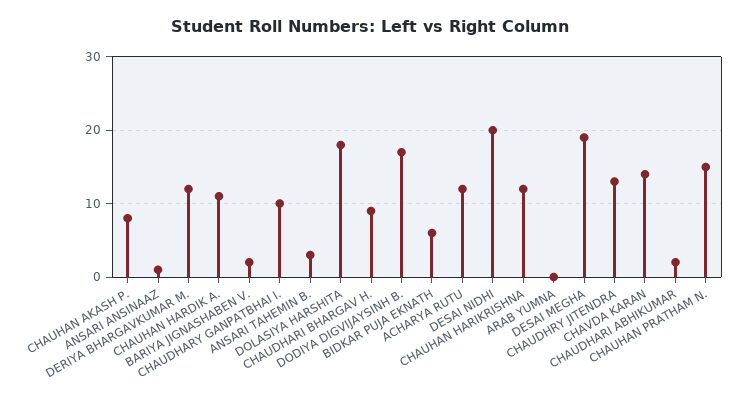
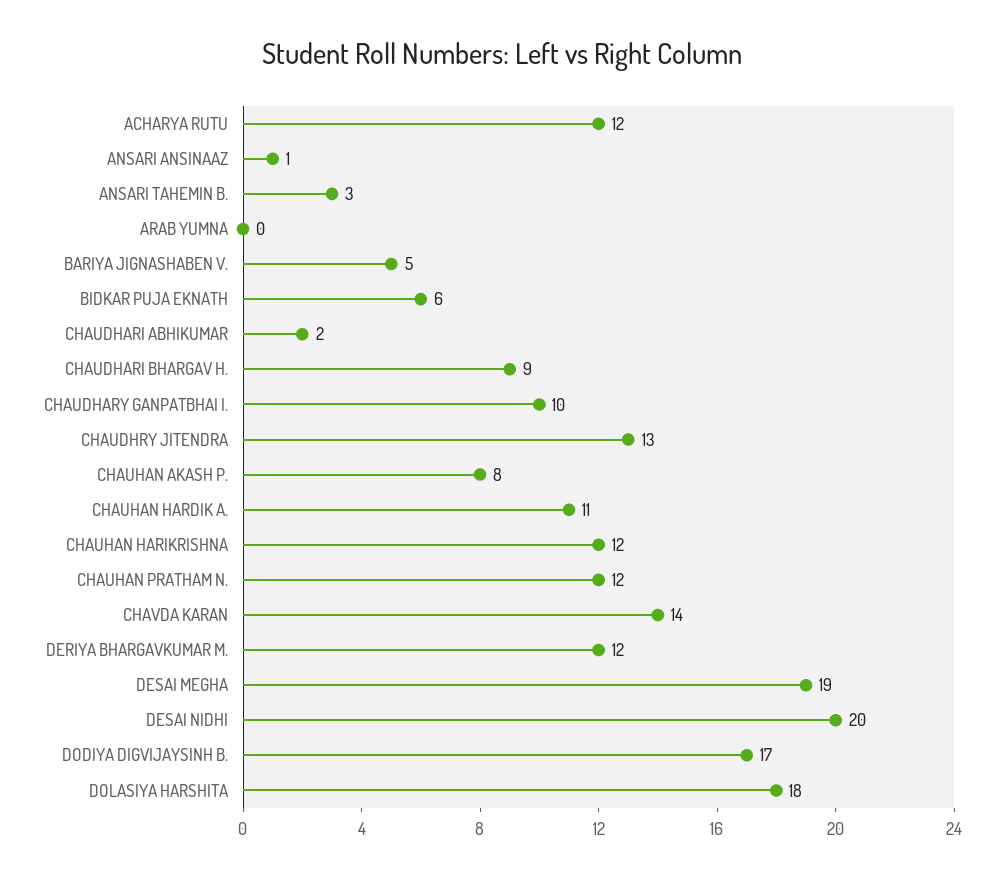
  {
    "CHAUHAN AKASH P.": 8,
    "ANSARI ANSINAAZ": 1,
    "DERIYA BHARGAVKUMAR M.": 12,
    "CHAUHAN HARDIK A.": 11,
-   "BARIYA JIGNASHABEN V.": 2,
+   "BARIYA JIGNASHABEN V.": 5,
    "CHAUDHARY GANPATBHAI I.": 10,
    "ANSARI TAHEMIN B.": 3,
    "DOLASIYA HARSHITA": 18,
    "CHAUDHARI BHARGAV H.": 9,
    "DODIYA DIGVIJAYSINH B.": 17,
    "BIDKAR PUJA EKNATH": 6,
    "ACHARYA RUTU": 12,
    "DESAI NIDHI": 20,
    "CHAUHAN HARIKRISHNA": 12,
    "ARAB YUMNA": 0,
    "DESAI MEGHA": 19,
    "CHAUDHRY JITENDRA": 13,
    "CHAVDA KARAN": 14,
    "CHAUDHARI ABHIKUMAR": 2,
-   "CHAUHAN PRATHAM N.": 15
+   "CHAUHAN PRATHAM N.": 12
  }

